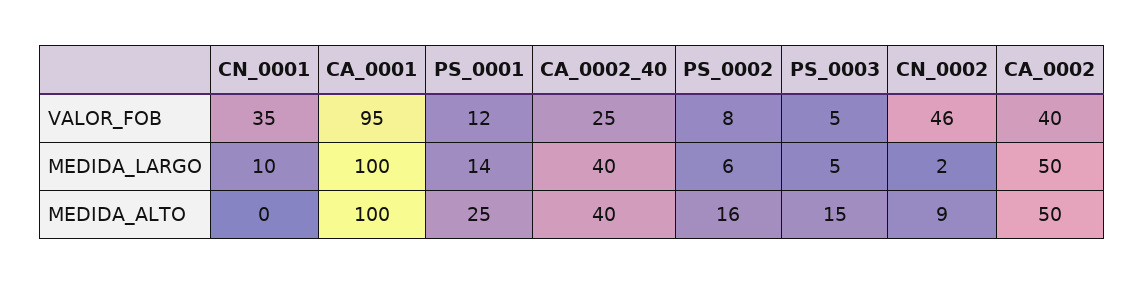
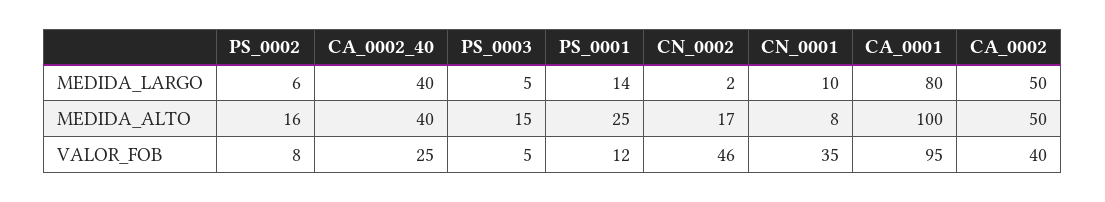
  {
    "CN_0001": {
      "VALOR_FOB": 35,
      "MEDIDA_LARGO": 10,
-     "MEDIDA_ALTO": 0
+     "MEDIDA_ALTO": 8
    },
    "CA_0001": {
      "VALOR_FOB": 95,
-     "MEDIDA_LARGO": 100,
+     "MEDIDA_LARGO": 80,
      "MEDIDA_ALTO": 100
    },
    "PS_0001": {
      "VALOR_FOB": 12,
      "MEDIDA_LARGO": 14,
      "MEDIDA_ALTO": 25
    },
    "CA_0002_40": {
      "VALOR_FOB": 25,
      "MEDIDA_LARGO": 40,
      "MEDIDA_ALTO": 40
    },
    "PS_0002": {
      "VALOR_FOB": 8,
      "MEDIDA_LARGO": 6,
      "MEDIDA_ALTO": 16
    },
    "PS_0003": {
      "VALOR_FOB": 5,
      "MEDIDA_LARGO": 5,
      "MEDIDA_ALTO": 15
    },
    "CN_0002": {
      "VALOR_FOB": 46,
      "MEDIDA_LARGO": 2,
-     "MEDIDA_ALTO": 9
+     "MEDIDA_ALTO": 17
    },
    "CA_0002": {
      "VALOR_FOB": 40,
      "MEDIDA_LARGO": 50,
      "MEDIDA_ALTO": 50
    }
  }

